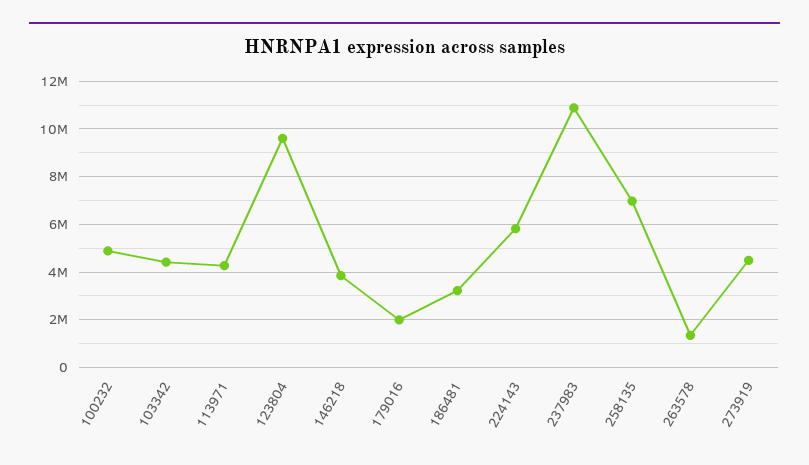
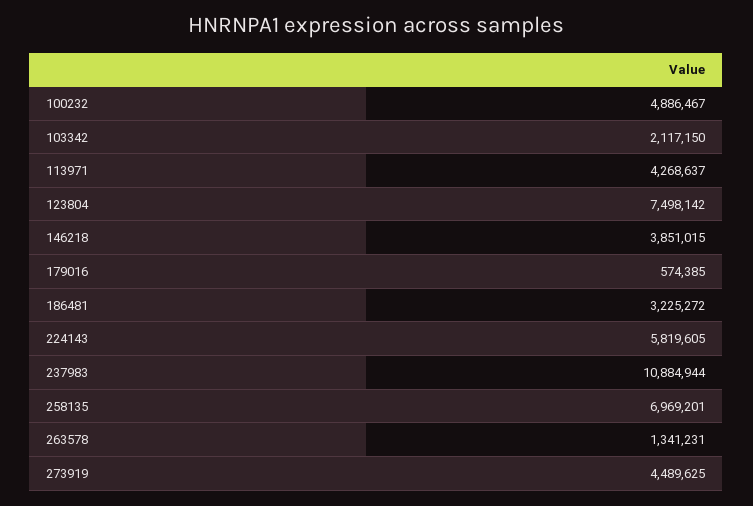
  {
    "100232": 4886467,
-   "103342": 4500000,
+   "103342": 2117150,
    "113971": 4268637,
-   "123804": 9500000,
+   "123804": 7498142,
    "146218": 3851015,
-   "179016": 2000000,
+   "179016": 574385,
    "186481": 3225272,
    "224143": 5819605,
    "237983": 10884944,
    "258135": 6969201,
    "263578": 1341231,
    "273919": 4489625
  }

